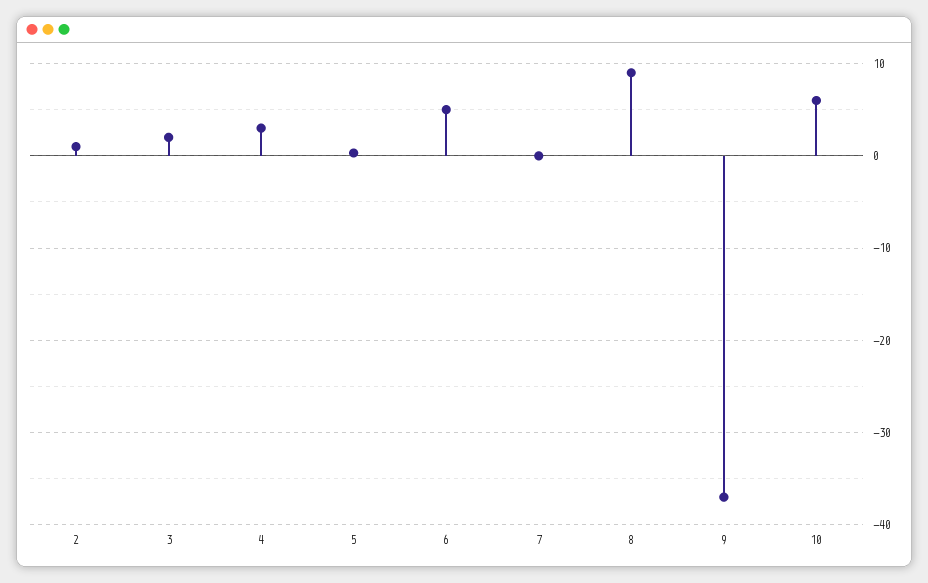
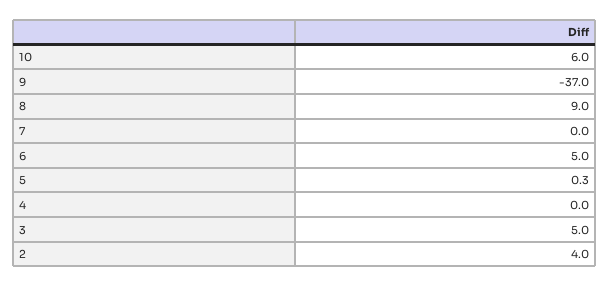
  {
-   "2": 1,
+   "2": 4,
-   "3": 2,
+   "3": 5,
-   "4": 3,
+   "4": 0,
    "5": 0.3,
    "6": 5,
    "7": 0,
    "8": 9,
    "9": -37,
    "10": 6
  }

